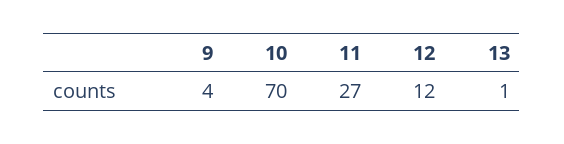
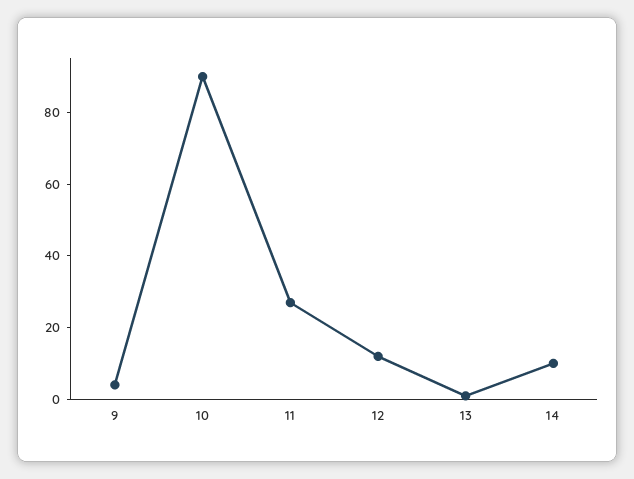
  {
    "9": 4,
-   "10": 70,
+   "10": 90,
    "11": 27,
    "12": 12,
-   "13": 1
+   "13": 1,
+   "14": 10
  }

